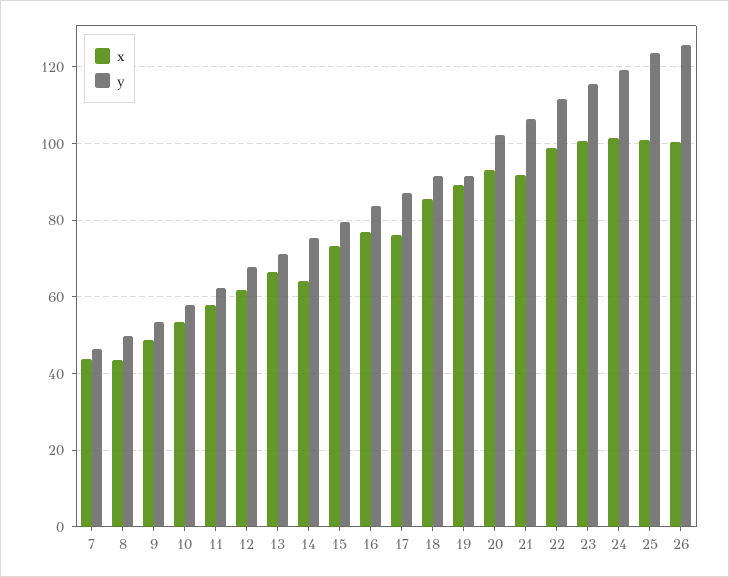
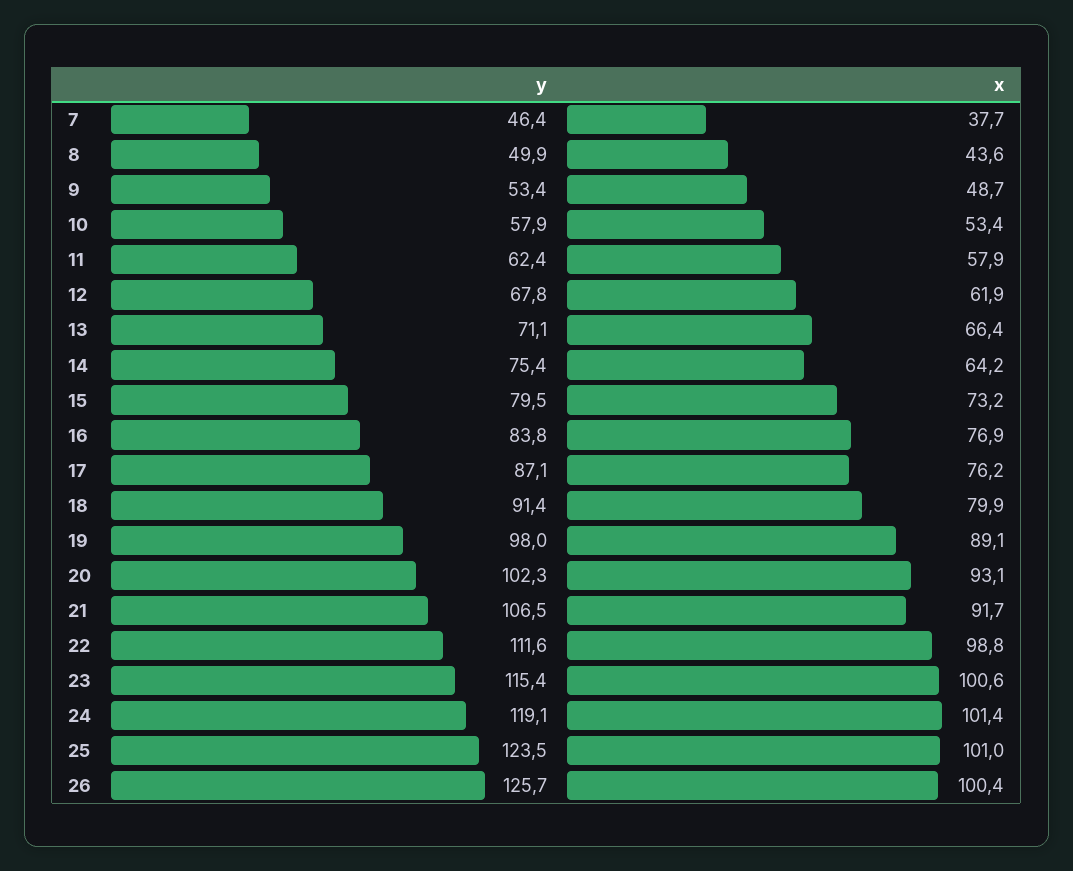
  {
    "x": {
-     "7": 44,
+     "7": 37.7,
      "8": 43.6,
      "9": 48.7,
      "10": 53.4,
      "11": 57.9,
      "12": 61.9,
      "13": 66.4,
      "14": 64.2,
      "15": 73.2,
      "16": 76.9,
      "17": 76.2,
-     "18": 86,
+     "18": 79.9,
      "19": 89.1,
      "20": 93.1,
      "21": 91.7,
      "22": 98.8,
      "23": 100.6,
      "24": 101.4,
      "25": 101,
      "26": 100.4
    },
    "y": {
      "7": 46.4,
      "8": 49.9,
      "9": 53.4,
      "10": 57.9,
      "11": 62.4,
      "12": 67.8,
      "13": 71.1,
      "14": 75.4,
      "15": 79.5,
      "16": 83.8,
      "17": 87.1,
      "18": 91.4,
-     "19": 92,
+     "19": 98,
      "20": 102.3,
      "21": 106.5,
      "22": 111.6,
      "23": 115.4,
      "24": 119.1,
      "25": 123.5,
      "26": 125.7
    }
  }

